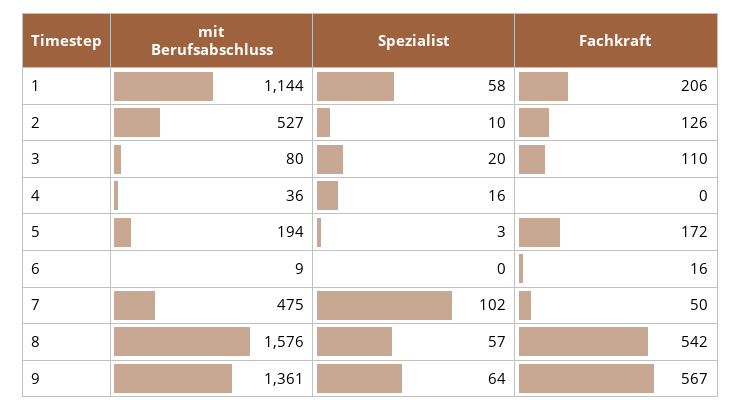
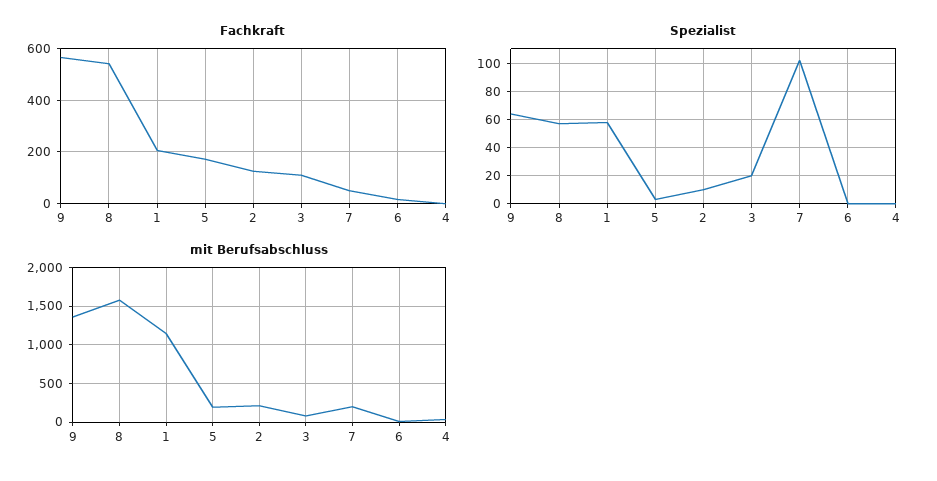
  {
    "mit Berufsabschluss": {
      "1": 1144,
-     "2": 527,
+     "2": 200,
      "3": 80,
      "4": 36,
      "5": 194,
      "6": 9,
-     "7": 475,
+     "7": 200,
      "8": 1576,
      "9": 1361
    },
    "Spezialist": {
      "1": 58,
      "2": 10,
      "3": 20,
-     "4": 16,
+     "4": 0,
      "5": 3,
      "6": 0,
      "7": 102,
      "8": 57,
      "9": 64
    },
    "Fachkraft": {
      "1": 206,
      "2": 126,
      "3": 110,
      "4": 0,
      "5": 172,
      "6": 16,
      "7": 50,
      "8": 542,
      "9": 567
    }
  }

